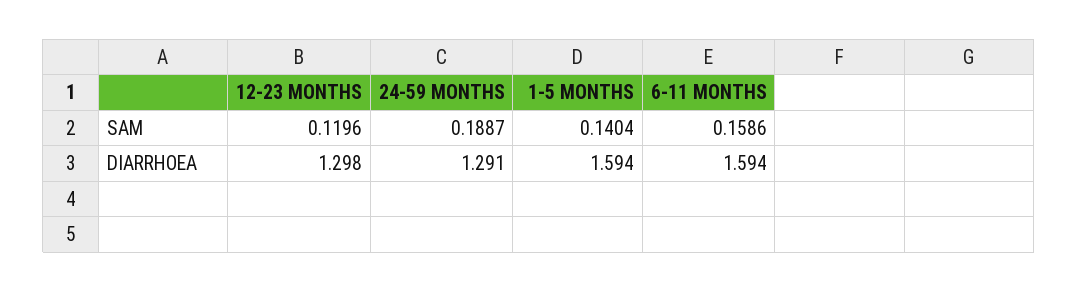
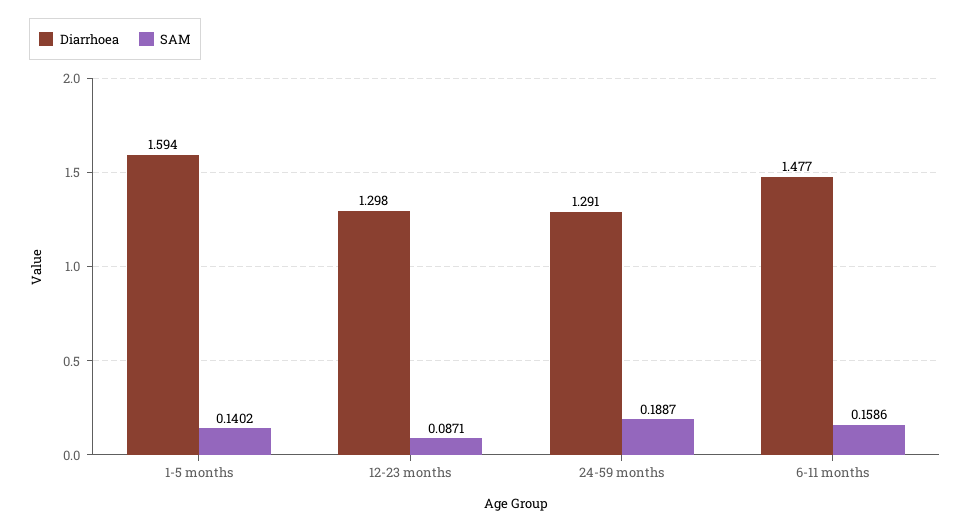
  {
    "SAM": {
-     "12-23 MONTHS": 0.1196,
+     "12-23 MONTHS": 0.0871,
      "24-59 MONTHS": 0.1887,
-     "1-5 MONTHS": 0.1404,
+     "1-5 MONTHS": 0.1402,
      "6-11 MONTHS": 0.1586
    },
    "DIARRHOEA": {
      "12-23 MONTHS": 1.298,
      "24-59 MONTHS": 1.291,
      "1-5 MONTHS": 1.594,
-     "6-11 MONTHS": 1.594
+     "6-11 MONTHS": 1.477
    }
  }

